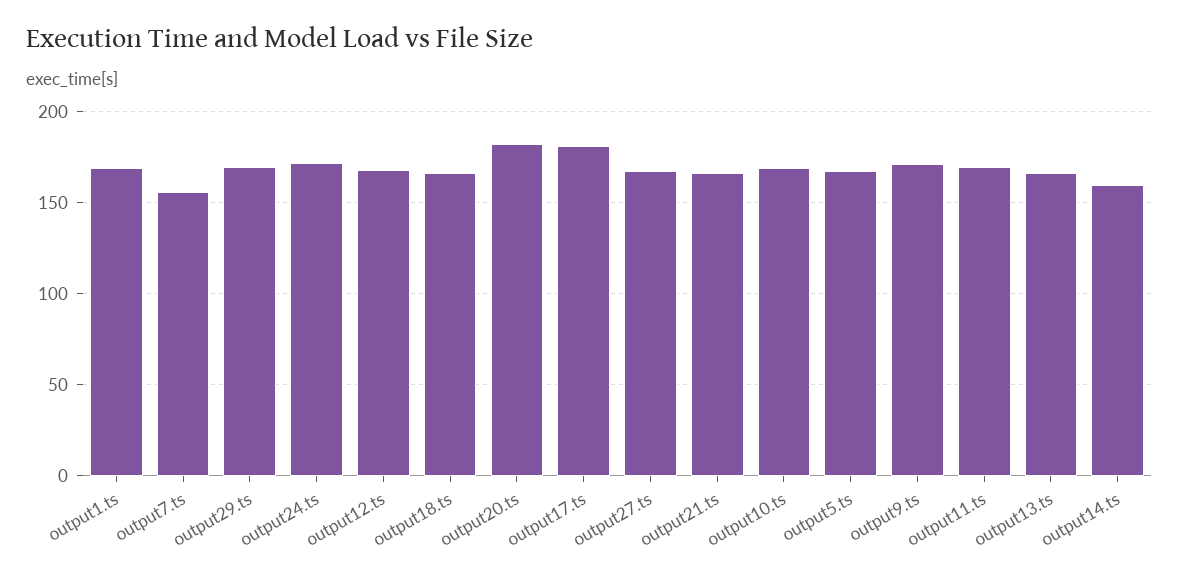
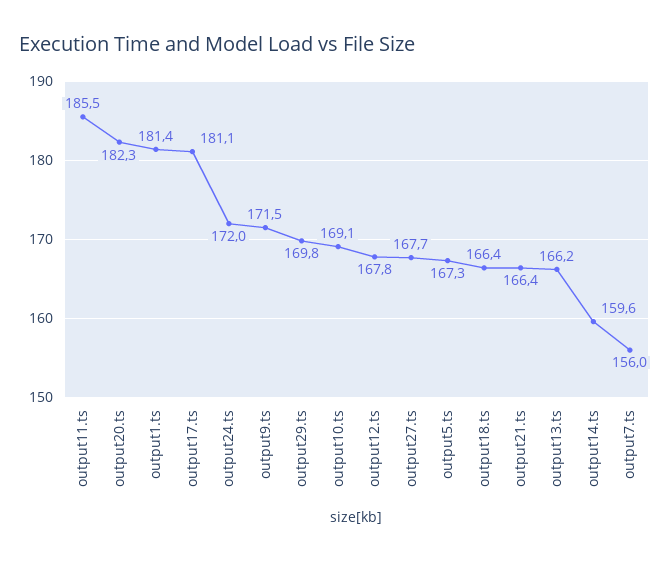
  {
-   "output1.ts": 170,
+   "output1.ts": 181.4,
    "output7.ts": 156,
    "output29.ts": 169.8,
    "output24.ts": 172,
    "output12.ts": 167.8,
    "output18.ts": 166.4,
    "output20.ts": 182.3,
    "output17.ts": 181.1,
    "output27.ts": 167.7,
    "output21.ts": 166.4,
    "output10.ts": 169.1,
    "output5.ts": 167.3,
    "output9.ts": 171.5,
-   "output11.ts": 170,
+   "output11.ts": 185.5,
    "output13.ts": 166.2,
    "output14.ts": 159.6
  }

